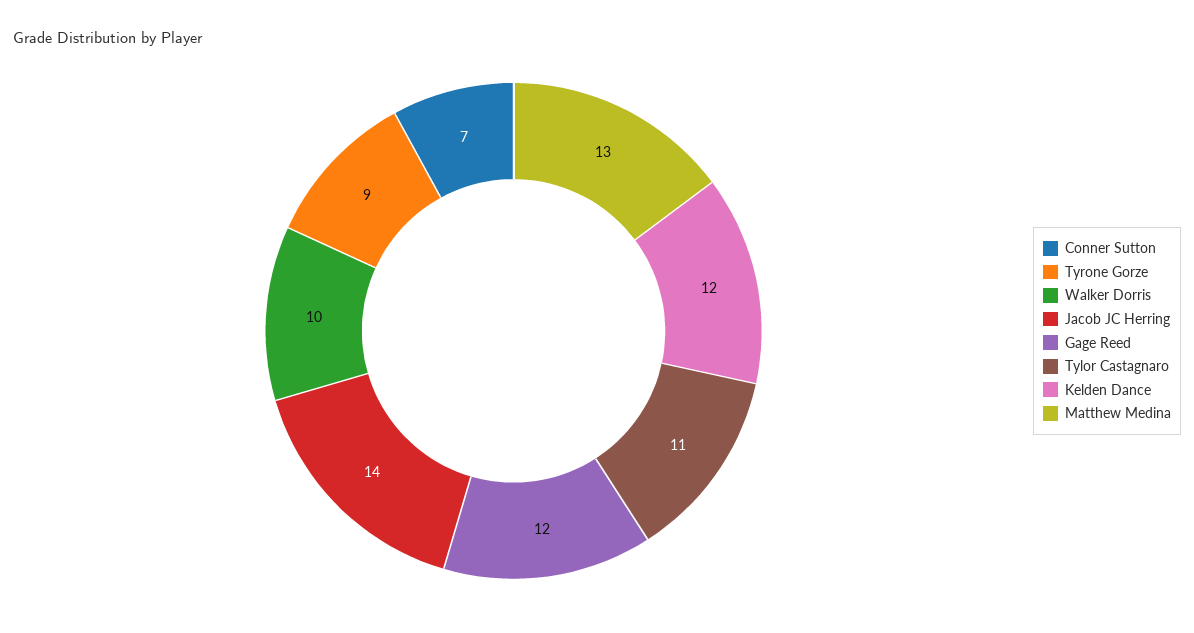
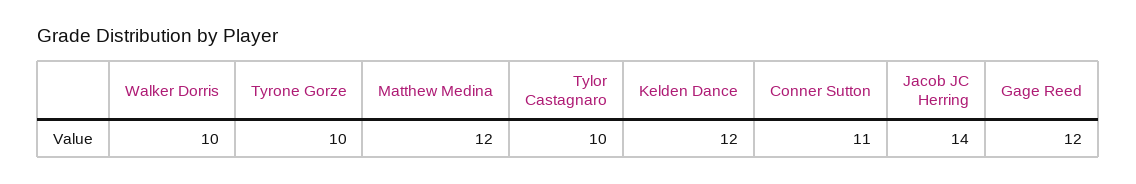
  {
-   "Conner Sutton": 7,
+   "Conner Sutton": 11,
-   "Tyrone Gorze": 9,
+   "Tyrone Gorze": 10,
    "Walker Dorris": 10,
    "Jacob JC Herring": 14,
    "Gage Reed": 12,
-   "Tylor Castagnaro": 11,
+   "Tylor Castagnaro": 10,
    "Kelden Dance": 12,
-   "Matthew Medina": 13
+   "Matthew Medina": 12
  }

